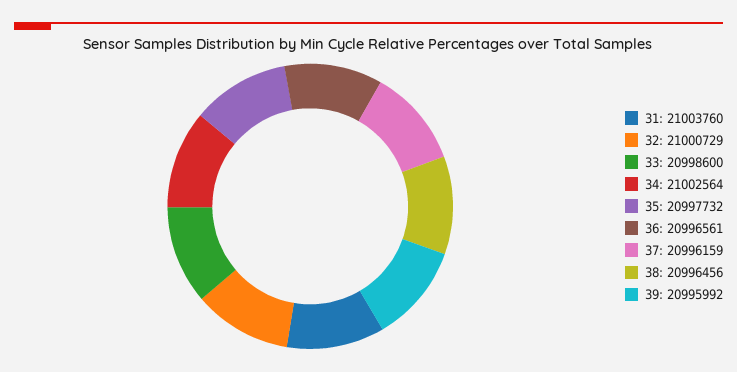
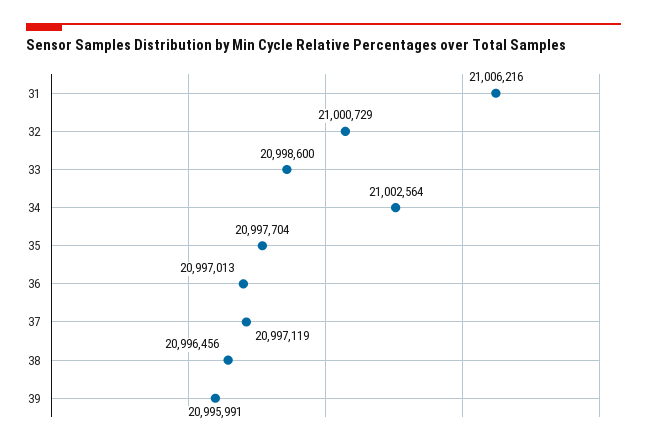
  {
-   "31": 21003760,
+   "31": 21006216,
    "32": 21000729,
    "33": 20998600,
    "34": 21002564,
-   "35": 20997732,
+   "35": 20997704,
-   "36": 20996561,
+   "36": 20997013,
-   "37": 20996159,
+   "37": 20997119,
    "38": 20996456,
-   "39": 20995992
+   "39": 20995991
  }

